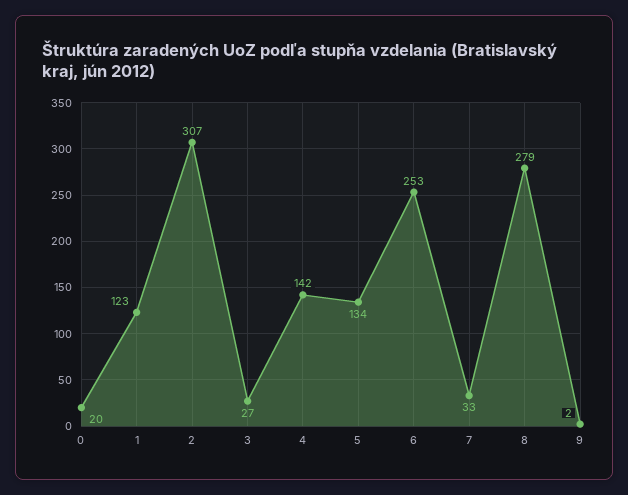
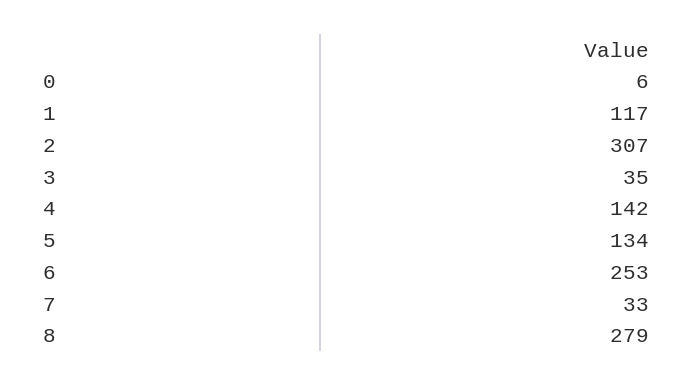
  {
-   "0": 20,
+   "0": 6,
-   "1": 123,
+   "1": 117,
    "2": 307,
-   "3": 27,
+   "3": 35,
    "4": 142,
    "5": 134,
    "6": 253,
    "7": 33,
-   "8": 279,
+   "8": 279
-   "9": 2
  }

